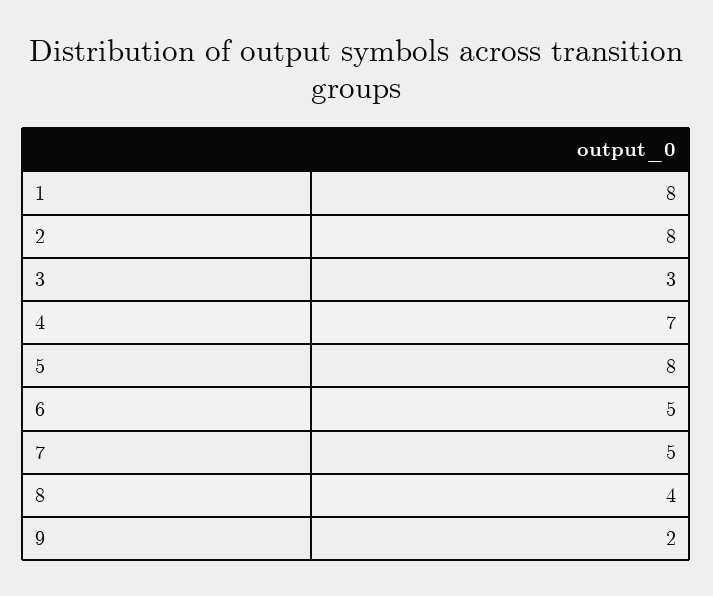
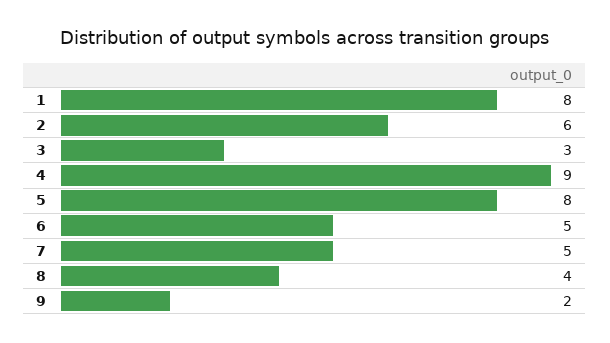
  {
    "1": 8,
-   "2": 8,
+   "2": 6,
    "3": 3,
-   "4": 7,
+   "4": 9,
    "5": 8,
    "6": 5,
    "7": 5,
    "8": 4,
    "9": 2
  }

